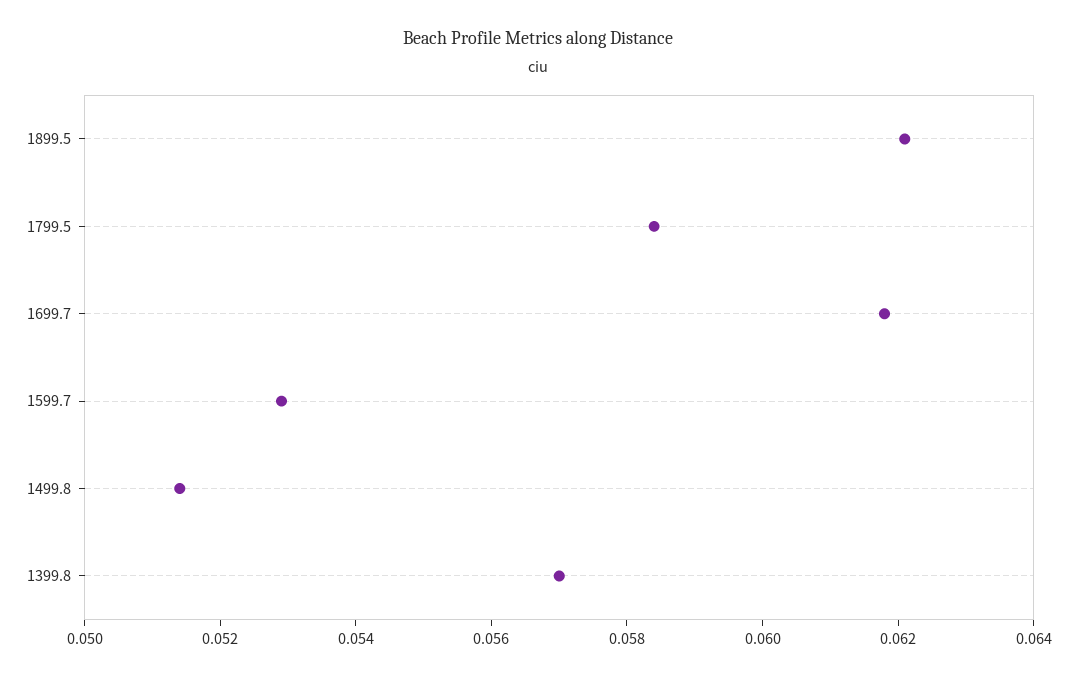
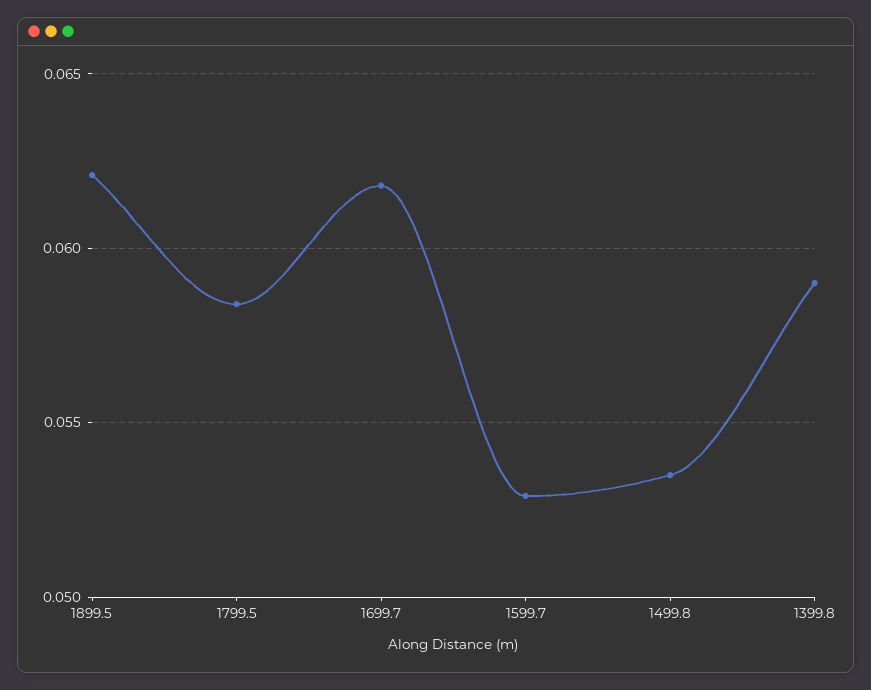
  {
    "1899.5": 0.062,
    "1799.5": 0.0585,
    "1699.7": 0.062,
    "1599.7": 0.053,
-   "1499.8": 0.0515,
+   "1499.8": 0.0535,
-   "1399.8": 0.057
+   "1399.8": 0.059
  }

